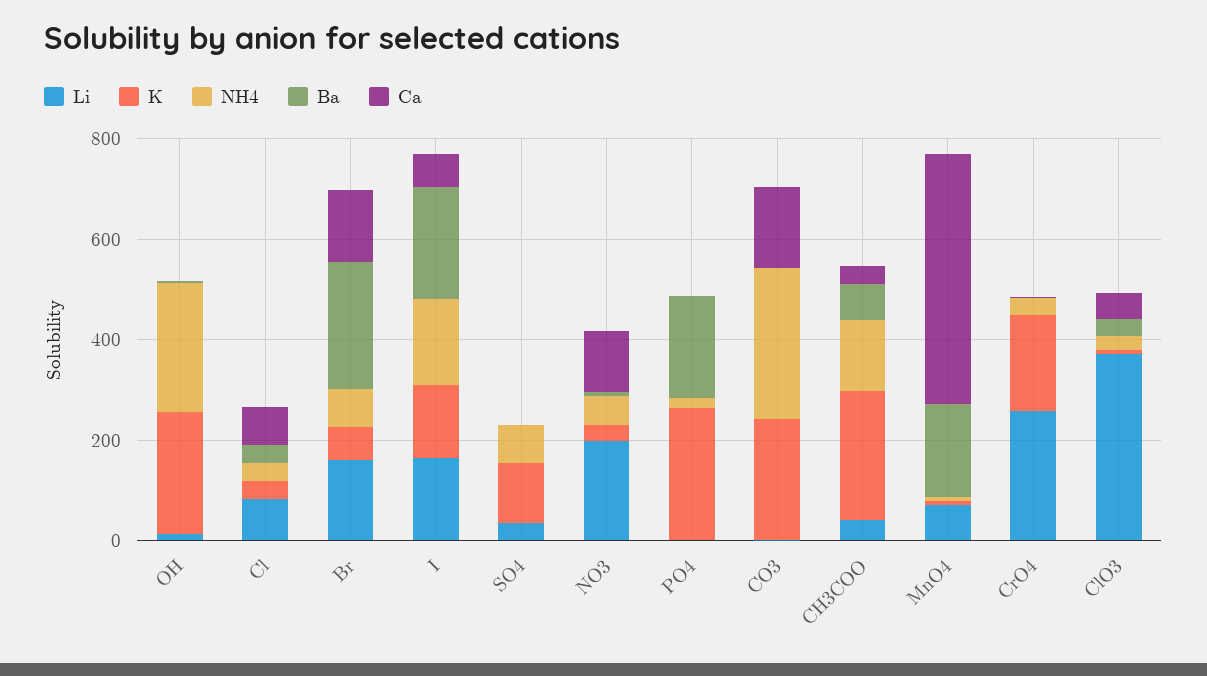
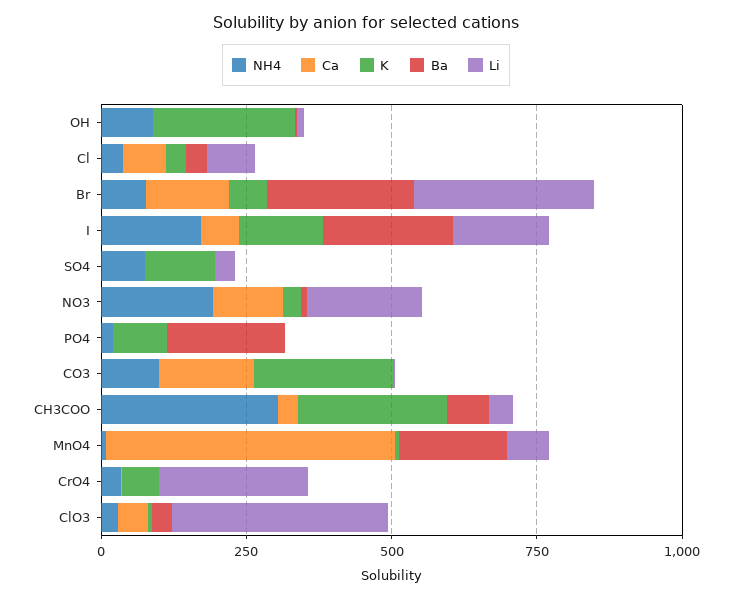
  {
    "Li": {
      "OH": 0,
      "Cl": 100,
-     "Br": 150,
+     "Br": 300,
      "I": 150,
      "SO4": 50,
      "NO3": 200,
      "PO4": 0,
      "CO3": 0,
      "CH3COO": 50,
      "MnO4": 50,
      "CrO4": 250,
      "ClO3": 350
    },
    "K": {
      "OH": 250,
      "Cl": 50,
      "Br": 50,
      "I": 150,
      "SO4": 100,
      "NO3": 50,
-     "PO4": 250,
+     "PO4": 100,
      "CO3": 250,
      "CH3COO": 250,
      "MnO4": 0,
-     "CrO4": 200,
+     "CrO4": 50,
      "ClO3": 0
    },
    "NH4": {
-     "OH": 250,
+     "OH": 100,
      "Cl": 50,
      "Br": 100,
      "I": 150,
      "SO4": 100,
-     "NO3": 50,
+     "NO3": 200,
      "PO4": 0,
-     "CO3": 300,
+     "CO3": 100,
-     "CH3COO": 150,
+     "CH3COO": 300,
      "MnO4": 0,
      "CrO4": 50,
      "ClO3": 50
    },
    "Ba": {
      "OH": 0,
      "Cl": 50,
      "Br": 250,
      "I": 200,
      "SO4": 0,
      "NO3": 0,
      "PO4": 200,
      "CO3": 0,
      "CH3COO": 50,
      "MnO4": 200,
      "CrO4": 0,
      "ClO3": 50
    },
    "Ca": {
      "OH": 0,
      "Cl": 50,
      "Br": 150,
      "I": 50,
      "SO4": 0,
      "NO3": 100,
      "PO4": 0,
      "CO3": 150,
      "CH3COO": 50,
      "MnO4": 500,
      "CrO4": 0,
      "ClO3": 50
    }
  }

